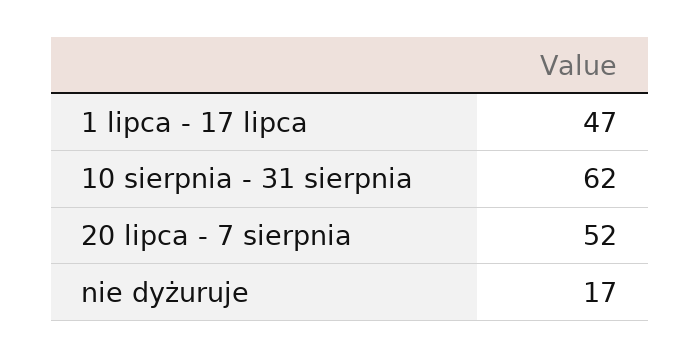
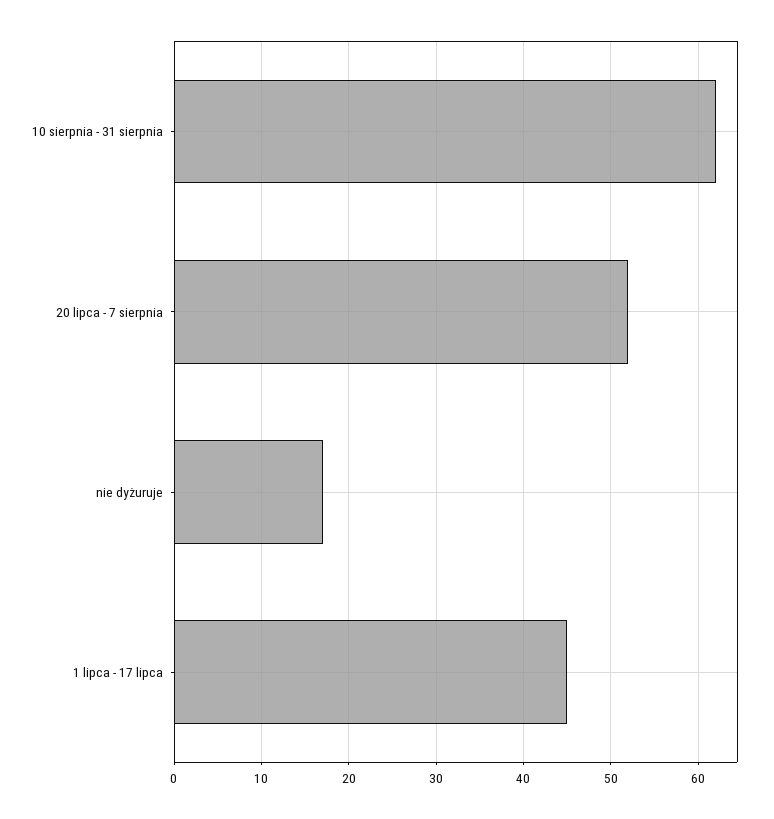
  {
-   "1 lipca - 17 lipca": 47,
+   "1 lipca - 17 lipca": 45,
    "10 sierpnia - 31 sierpnia": 62,
    "20 lipca - 7 sierpnia": 52,
    "nie dyżuruje": 17
  }

